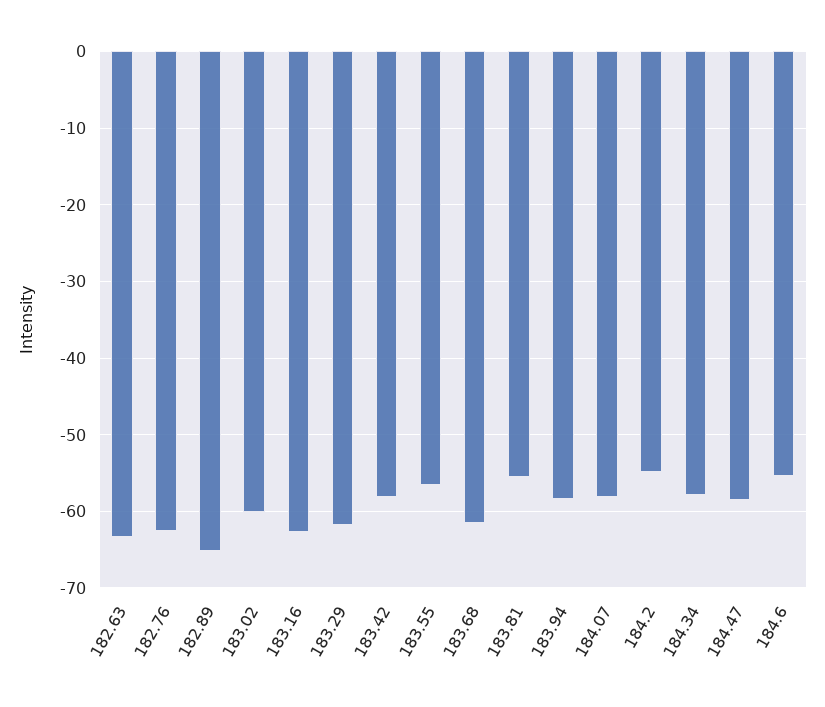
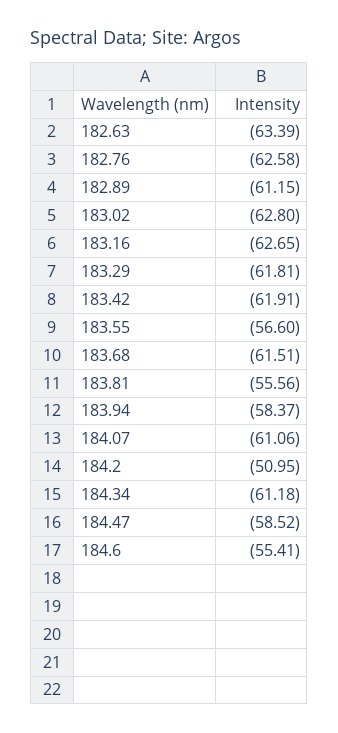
  {
    "182.63": -63.39,
    "182.76": -62.58,
-   "182.89": -65,
+   "182.89": -61.15,
-   "183.02": -60,
+   "183.02": -62.8,
    "183.16": -62.65,
    "183.29": -61.81,
-   "183.42": -58,
+   "183.42": -61.91,
    "183.55": -56.6,
    "183.68": -61.51,
    "183.81": -55.56,
    "183.94": -58.37,
-   "184.07": -58,
+   "184.07": -61.06,
-   "184.2": -55,
+   "184.2": -50.95,
-   "184.34": -58,
+   "184.34": -61.18,
    "184.47": -58.52,
    "184.6": -55.41
  }

